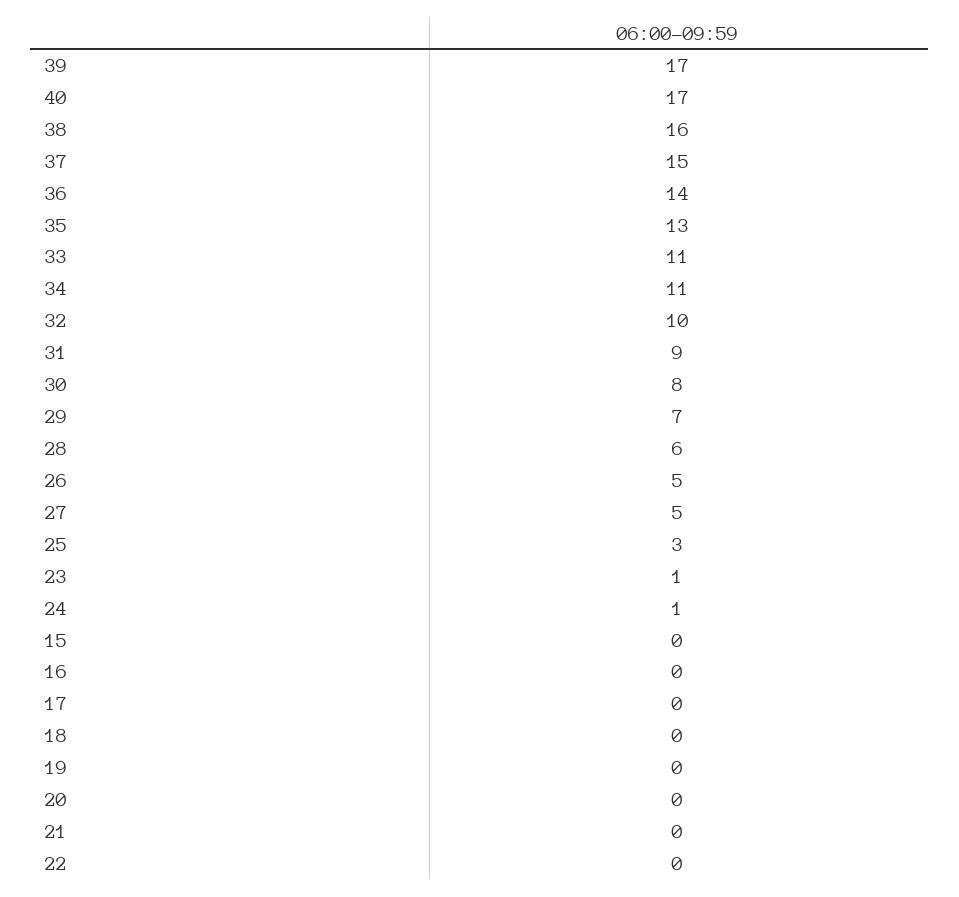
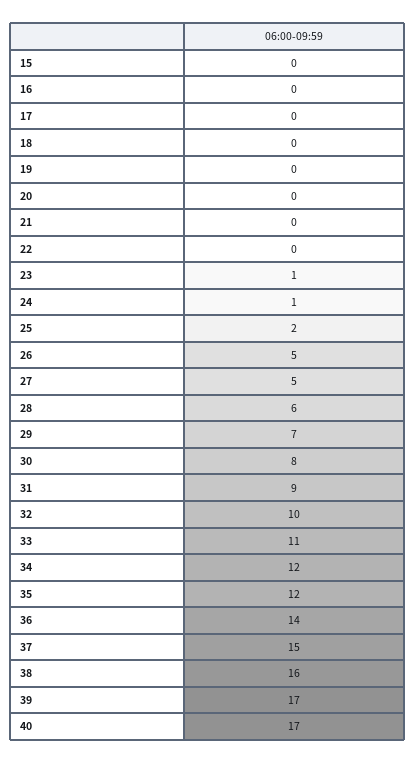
  {
    "39": 17,
    "40": 17,
    "38": 16,
    "37": 15,
    "36": 14,
-   "35": 13,
+   "35": 12,
    "33": 11,
-   "34": 11,
+   "34": 12,
    "32": 10,
    "31": 9,
    "30": 8,
    "29": 7,
    "28": 6,
    "26": 5,
    "27": 5,
-   "25": 3,
+   "25": 2,
    "23": 1,
    "24": 1,
    "15": 0,
    "16": 0,
    "17": 0,
    "18": 0,
    "19": 0,
    "20": 0,
    "21": 0,
    "22": 0
  }

